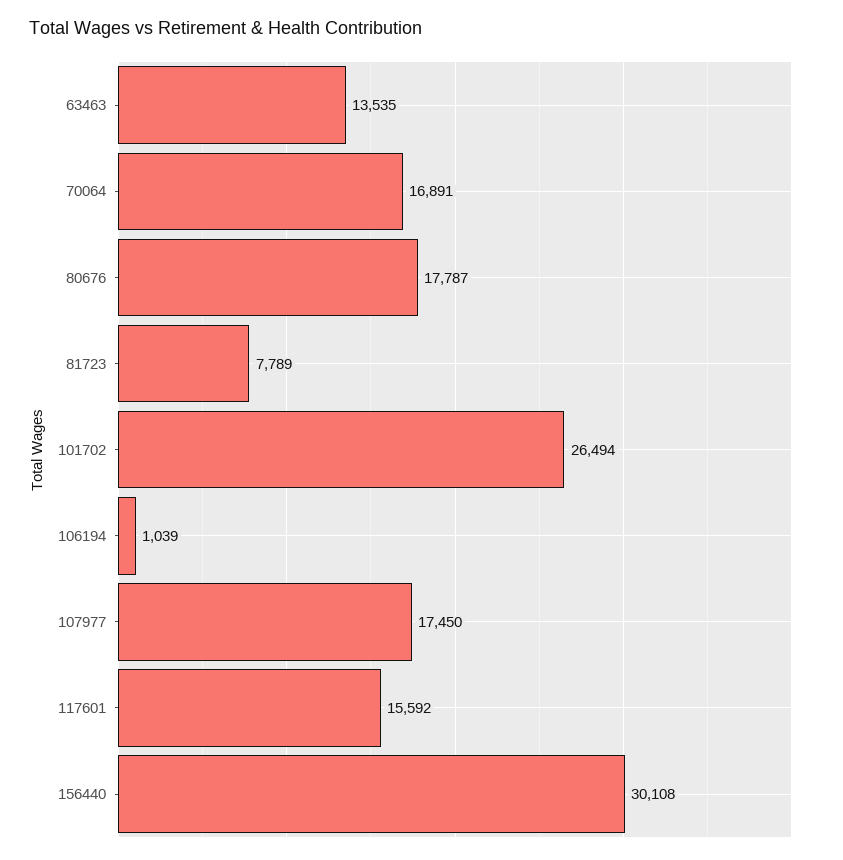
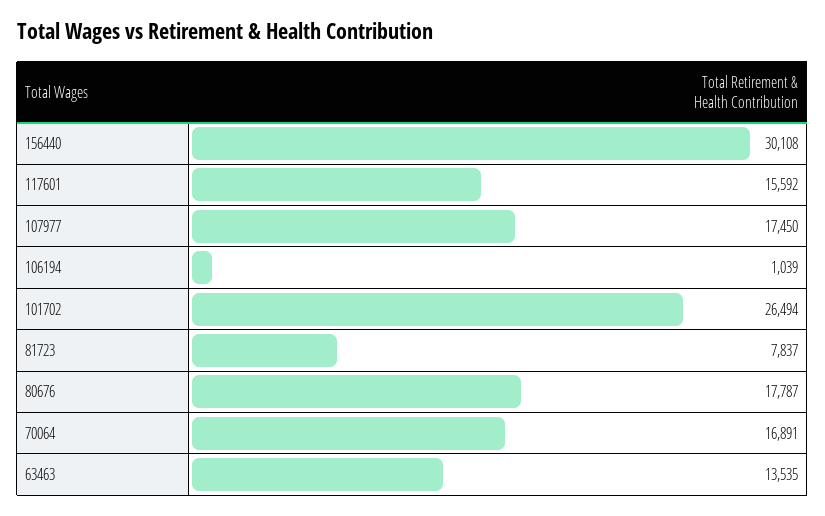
  {
    "63463": 13535,
    "70064": 16891,
    "80676": 17787,
-   "81723": 7789,
+   "81723": 7837,
    "101702": 26494,
    "106194": 1039,
    "107977": 17450,
    "117601": 15592,
    "156440": 30108
  }

